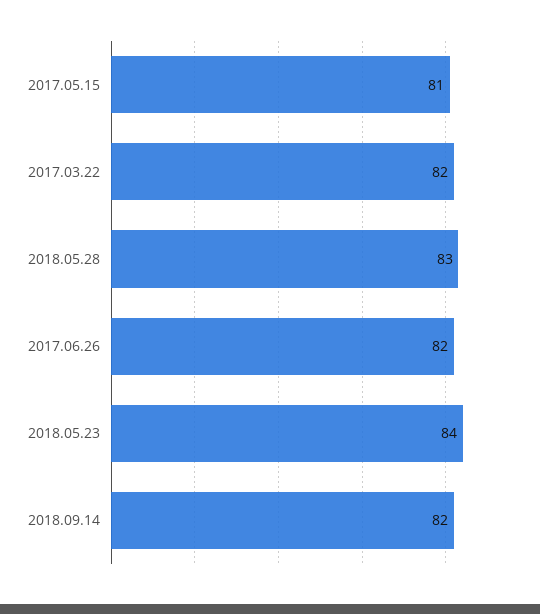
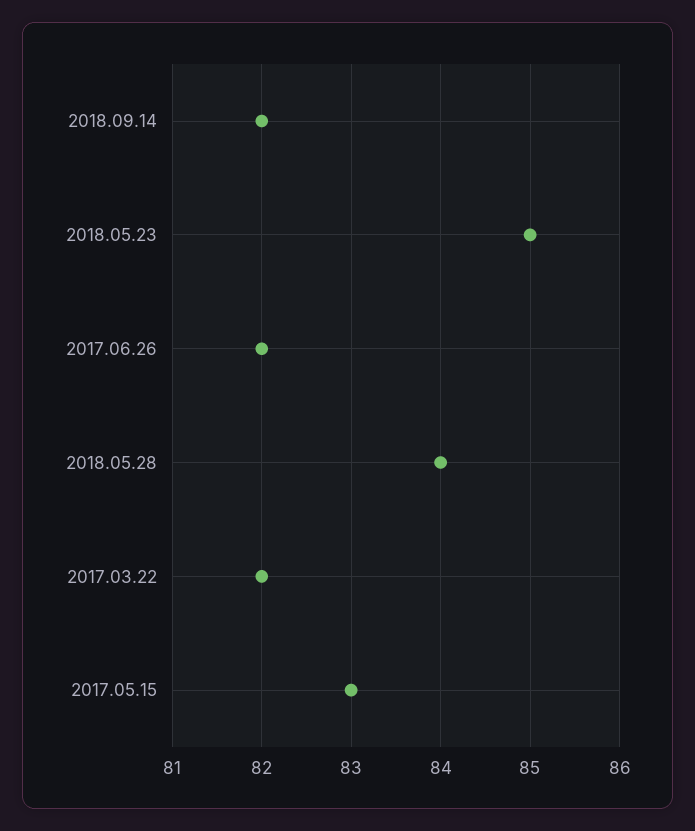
  {
-   "2017.05.15": 81,
+   "2017.05.15": 83,
    "2017.03.22": 82,
-   "2018.05.28": 83,
+   "2018.05.28": 84,
    "2017.06.26": 82,
-   "2018.05.23": 84,
+   "2018.05.23": 85,
    "2018.09.14": 82
  }

